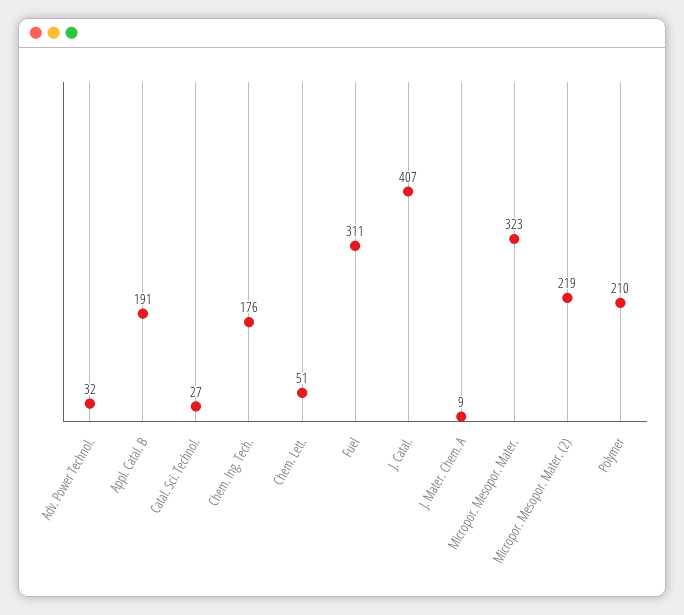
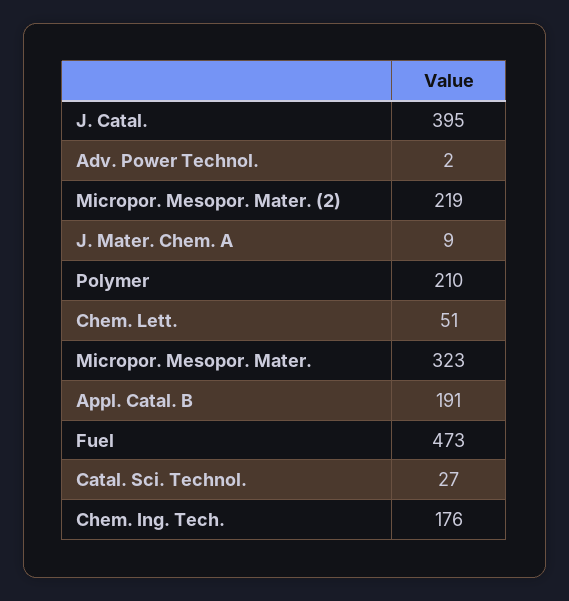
  {
-   "Adv. Power Technol.": 32,
+   "Adv. Power Technol.": 2,
    "Appl. Catal. B": 191,
    "Catal. Sci. Technol.": 27,
    "Chem. Ing. Tech.": 176,
    "Chem. Lett.": 51,
-   "Fuel": 311,
+   "Fuel": 473,
-   "J. Catal.": 407,
+   "J. Catal.": 395,
    "J. Mater. Chem. A": 9,
    "Micropor. Mesopor. Mater.": 323,
    "Micropor. Mesopor. Mater. (2)": 219,
    "Polymer": 210
  }

